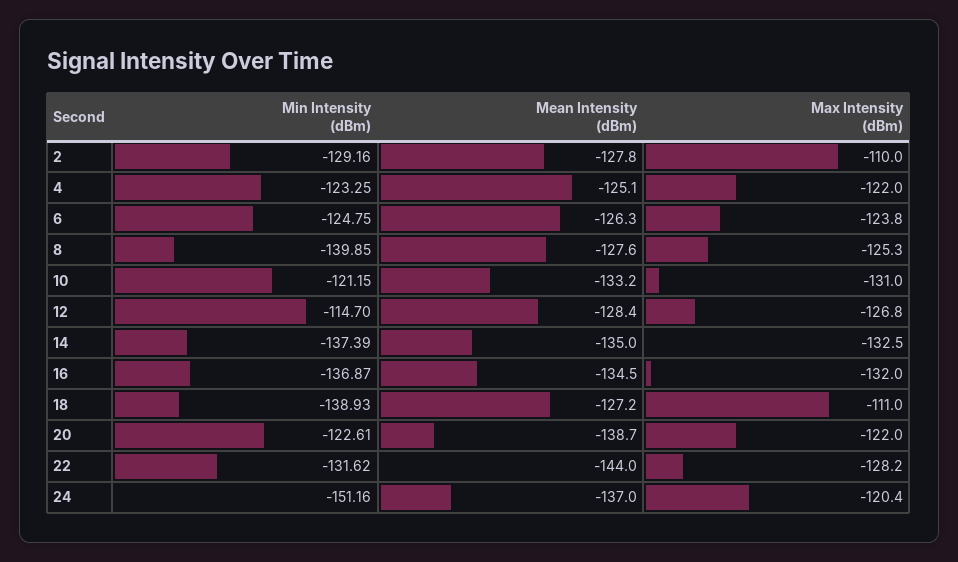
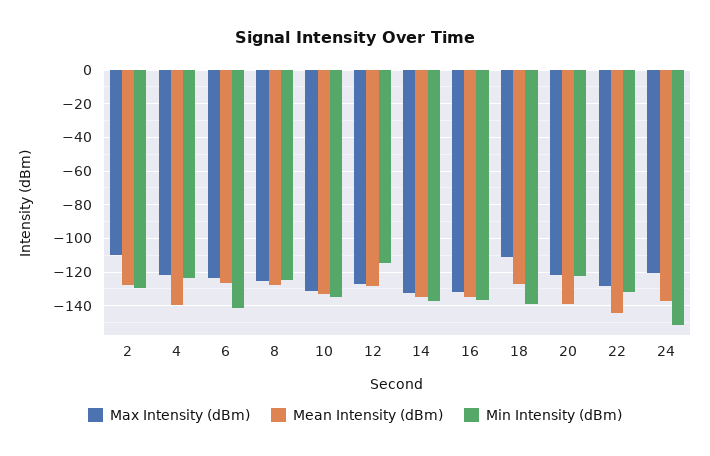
  {
    "Min Intensity (dBm)": {
      "2": -129.16,
      "4": -123.25,
-     "6": -124.75,
+     "6": -140,
-     "8": -139.85,
+     "8": -125,
-     "10": -121.15,
+     "10": -135,
      "12": -114.7,
      "14": -137.39,
      "16": -136.87,
      "18": -138.93,
      "20": -122.61,
      "22": -131.62,
      "24": -151.16
    },
    "Mean Intensity (dBm)": {
      "2": -127.8,
-     "4": -125.1,
+     "4": -140,
      "6": -126.3,
      "8": -127.6,
      "10": -133.2,
      "12": -128.4,
      "14": -135,
      "16": -134.5,
      "18": -127.2,
      "20": -138.7,
      "22": -144,
      "24": -137
    },
    "Max Intensity (dBm)": {
      "2": -110,
      "4": -122,
      "6": -123.8,
      "8": -125.3,
      "10": -131,
      "12": -126.8,
      "14": -132.5,
      "16": -132,
      "18": -111,
      "20": -122,
      "22": -128.2,
      "24": -120.4
    }
  }

